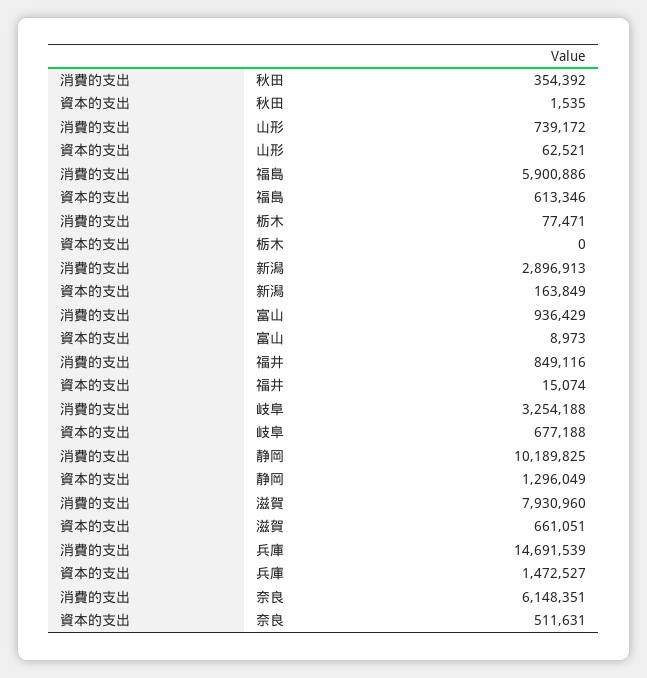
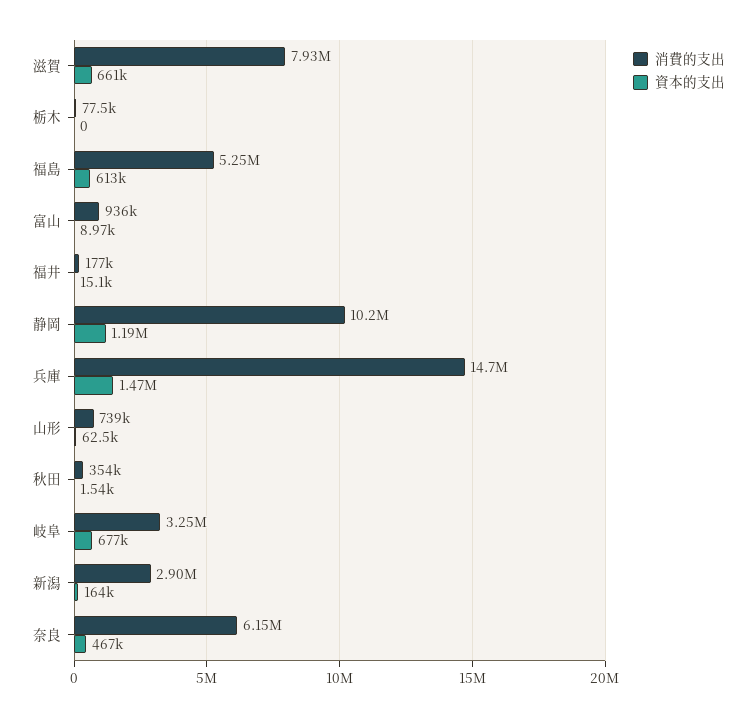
  {
    "消費的支出": {
      "秋田": 354392,
      "山形": 739172,
-     "福島": 5900886,
+     "福島": 5250000,
      "栃木": 77471,
      "新潟": 2896913,
      "富山": 936429,
-     "福井": 849116,
+     "福井": 177000,
      "岐阜": 3254188,
      "静岡": 10189825,
      "滋賀": 7930960,
      "兵庫": 14691539,
      "奈良": 6148351
    },
    "資本的支出": {
      "秋田": 1535,
      "山形": 62521,
      "福島": 613346,
      "栃木": 0,
      "新潟": 163849,
      "富山": 8973,
      "福井": 15074,
      "岐阜": 677188,
-     "静岡": 1296049,
+     "静岡": 1190000,
      "滋賀": 661051,
      "兵庫": 1472527,
-     "奈良": 511631
+     "奈良": 467000
    }
  }

